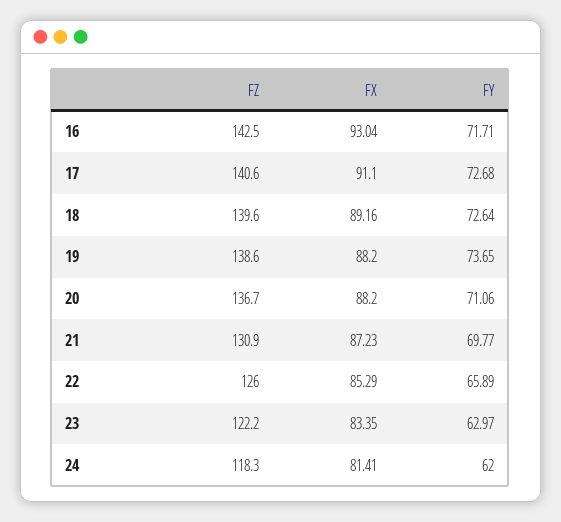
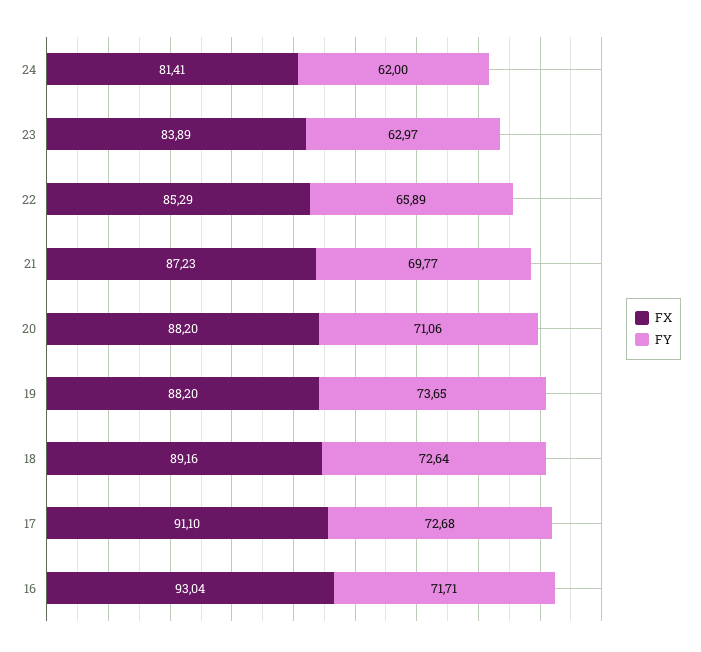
  {
-   "FZ": {
-     "16": 142.5,
-     "17": 140.6,
-     "18": 139.6,
-     "19": 138.6,
-     "20": 136.7,
-     "21": 130.9,
-     "22": 126,
-     "23": 122.2,
-     "24": 118.3
-   },
    "FX": {
      "16": 93.04,
      "17": 91.1,
      "18": 89.16,
      "19": 88.2,
      "20": 88.2,
      "21": 87.23,
      "22": 85.29,
-     "23": 83.35,
+     "23": 83.89,
      "24": 81.41
    },
    "FY": {
      "16": 71.71,
      "17": 72.68,
      "18": 72.64,
      "19": 73.65,
      "20": 71.06,
      "21": 69.77,
      "22": 65.89,
      "23": 62.97,
      "24": 62
    }
  }

